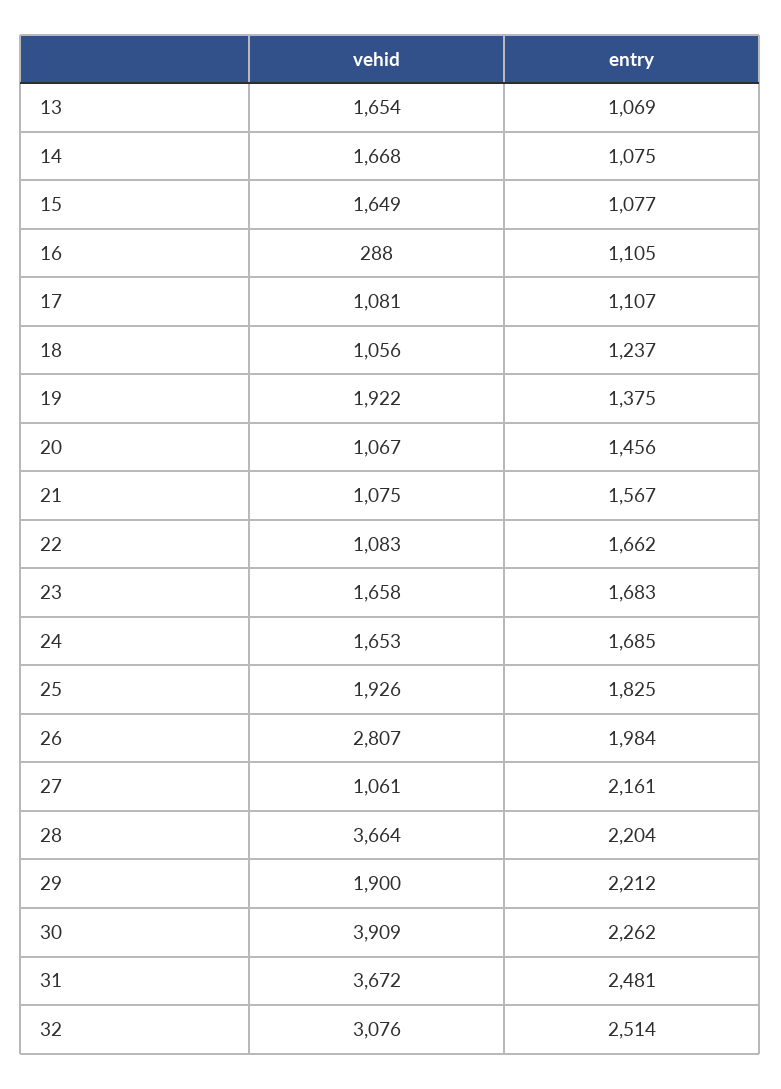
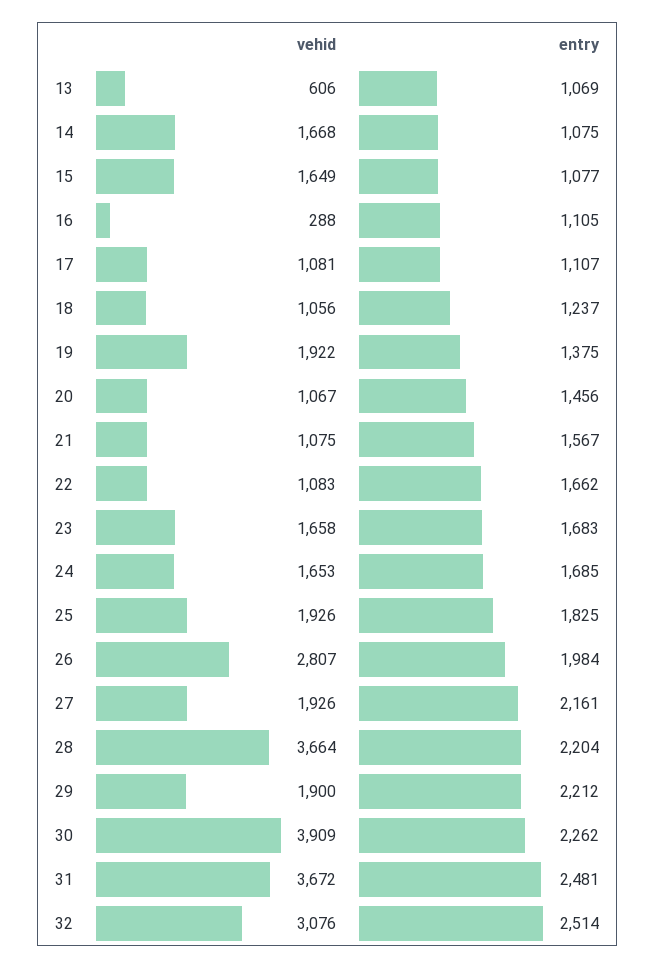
  {
    "vehid": {
-     "13": 1654,
+     "13": 606,
      "14": 1668,
      "15": 1649,
      "16": 288,
      "17": 1081,
      "18": 1056,
      "19": 1922,
      "20": 1067,
      "21": 1075,
      "22": 1083,
      "23": 1658,
      "24": 1653,
      "25": 1926,
      "26": 2807,
-     "27": 1061,
+     "27": 1926,
      "28": 3664,
      "29": 1900,
      "30": 3909,
      "31": 3672,
      "32": 3076
    },
    "entry": {
      "13": 1069,
      "14": 1075,
      "15": 1077,
      "16": 1105,
      "17": 1107,
      "18": 1237,
      "19": 1375,
      "20": 1456,
      "21": 1567,
      "22": 1662,
      "23": 1683,
      "24": 1685,
      "25": 1825,
      "26": 1984,
      "27": 2161,
      "28": 2204,
      "29": 2212,
      "30": 2262,
      "31": 2481,
      "32": 2514
    }
  }

